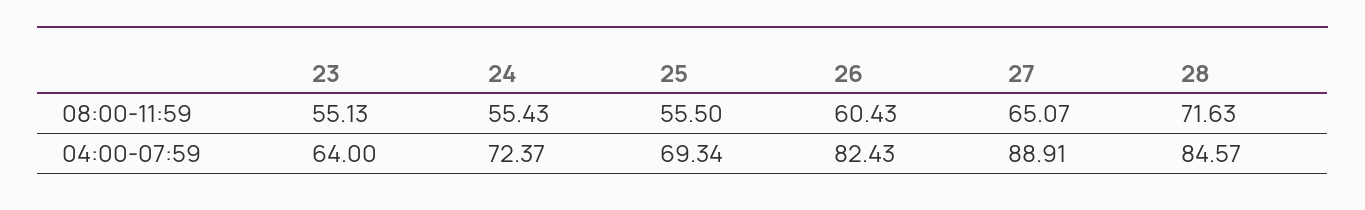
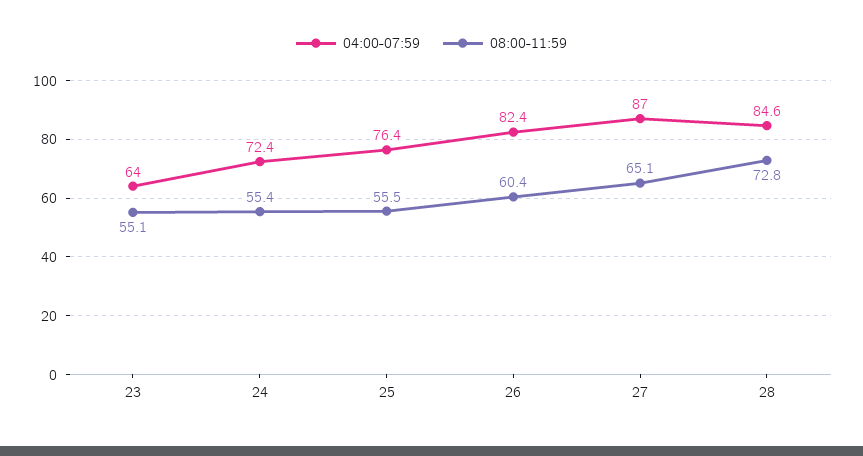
  {
    "08:00-11:59": {
      "23": 55.13,
      "24": 55.43,
      "25": 55.5,
      "26": 60.43,
      "27": 65.07,
-     "28": 71.63
+     "28": 72.8
    },
    "04:00-07:59": {
      "23": 64,
      "24": 72.37,
-     "25": 69.34,
+     "25": 76.4,
      "26": 82.43,
-     "27": 88.91,
+     "27": 87,
      "28": 84.57
    }
  }

